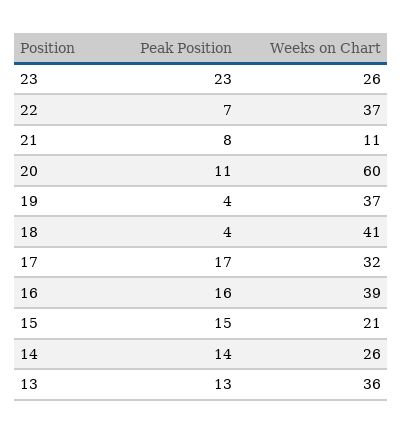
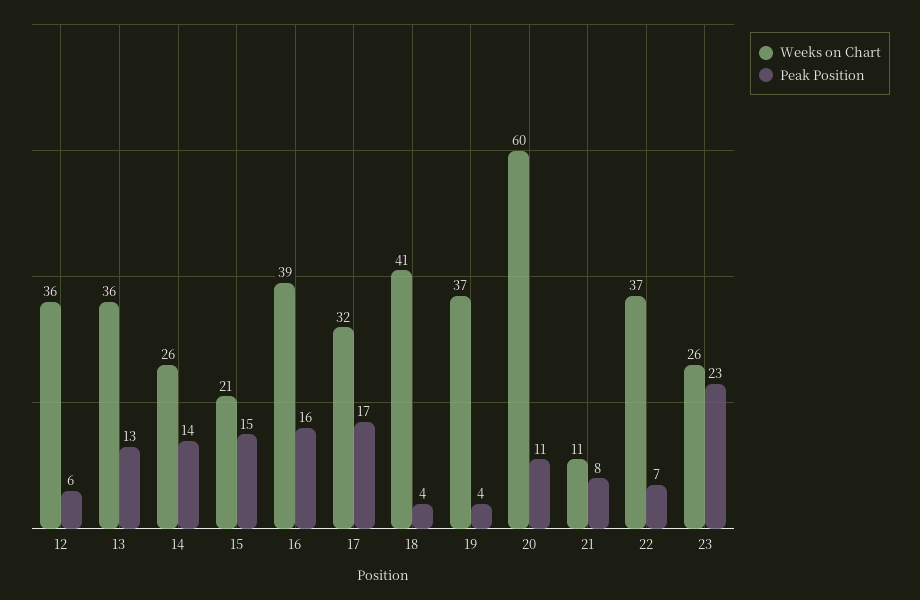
  {
    "Peak Position": {
      "23": 23,
      "22": 7,
      "21": 8,
      "20": 11,
      "19": 4,
      "18": 4,
      "17": 17,
      "16": 16,
      "15": 15,
      "14": 14,
-     "13": 13
+     "13": 13,
+     "12": 6
    },
    "Weeks on Chart": {
      "23": 26,
      "22": 37,
      "21": 11,
      "20": 60,
      "19": 37,
      "18": 41,
      "17": 32,
      "16": 39,
      "15": 21,
      "14": 26,
-     "13": 36
+     "13": 36,
+     "12": 36
    }
  }

